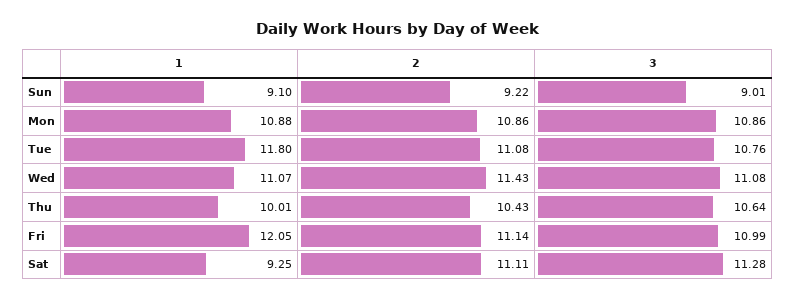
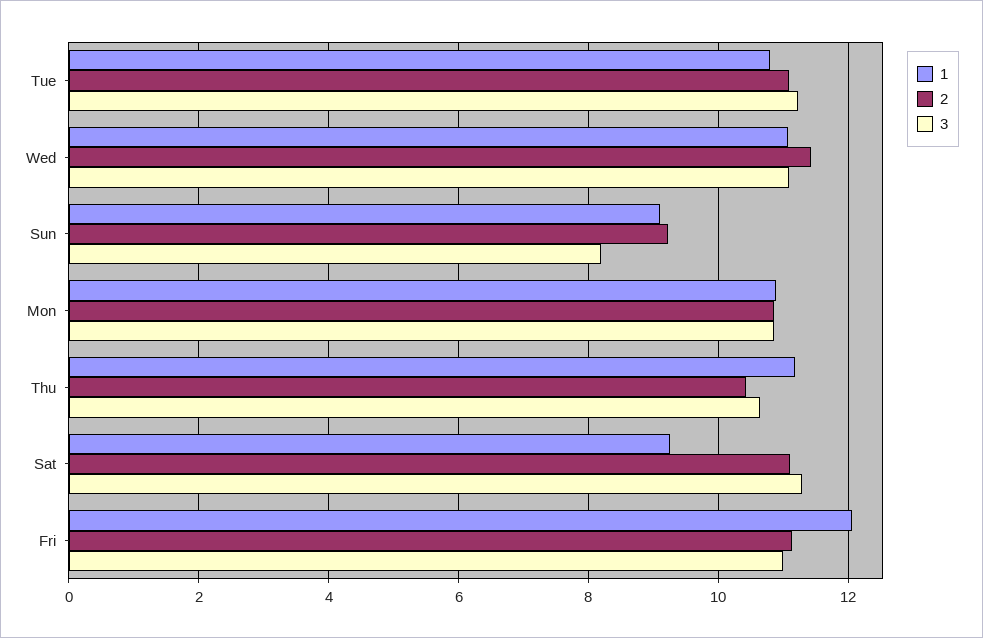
  {
    "1": {
      "Sun": 9.1,
      "Mon": 10.88,
-     "Tue": 11.8,
+     "Tue": 10.8,
      "Wed": 11.07,
-     "Thu": 10.01,
+     "Thu": 11.2,
      "Fri": 12.05,
      "Sat": 9.25
    },
    "2": {
      "Sun": 9.22,
      "Mon": 10.86,
      "Tue": 11.08,
      "Wed": 11.43,
      "Thu": 10.43,
      "Fri": 11.14,
      "Sat": 11.11
    },
    "3": {
-     "Sun": 9.01,
+     "Sun": 8.2,
      "Mon": 10.86,
-     "Tue": 10.76,
+     "Tue": 11.2,
      "Wed": 11.08,
      "Thu": 10.64,
      "Fri": 10.99,
      "Sat": 11.28
    }
  }

